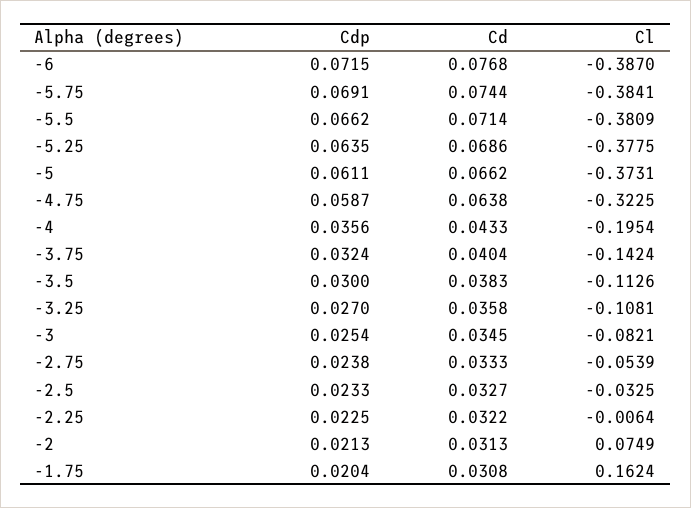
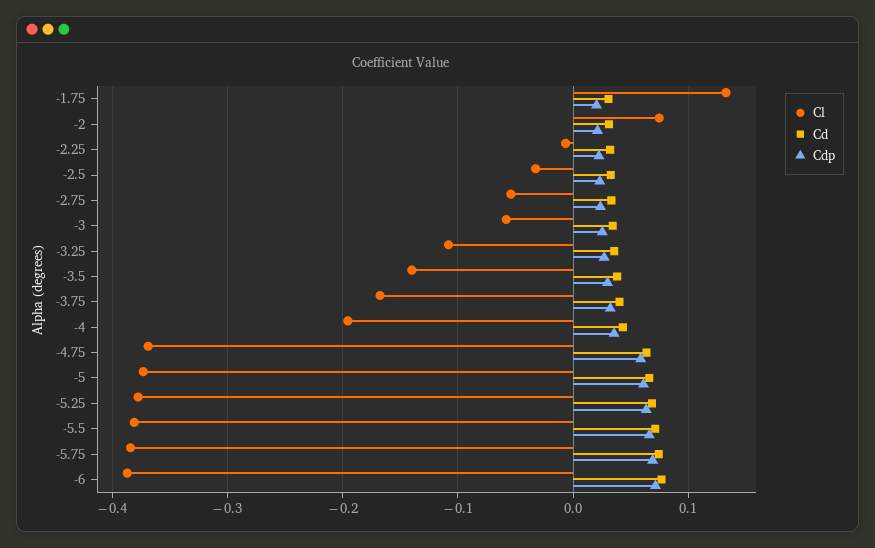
  {
    "Cdp": {
      "-6": 0.0715,
      "-5.75": 0.0691,
      "-5.5": 0.0662,
      "-5.25": 0.0635,
      "-5": 0.0611,
      "-4.75": 0.0587,
      "-4": 0.0356,
      "-3.75": 0.0324,
      "-3.5": 0.03,
      "-3.25": 0.027,
      "-3": 0.0254,
      "-2.75": 0.0238,
      "-2.5": 0.0233,
      "-2.25": 0.0225,
      "-2": 0.0213,
      "-1.75": 0.0204
    },
    "Cd": {
      "-6": 0.0768,
      "-5.75": 0.0744,
      "-5.5": 0.0714,
      "-5.25": 0.0686,
      "-5": 0.0662,
      "-4.75": 0.0638,
      "-4": 0.0433,
      "-3.75": 0.0404,
      "-3.5": 0.0383,
      "-3.25": 0.0358,
      "-3": 0.0345,
      "-2.75": 0.0333,
      "-2.5": 0.0327,
      "-2.25": 0.0322,
      "-2": 0.0313,
      "-1.75": 0.0308
    },
    "Cl": {
      "-6": -0.387,
      "-5.75": -0.3841,
      "-5.5": -0.3809,
      "-5.25": -0.3775,
      "-5": -0.3731,
-     "-4.75": -0.3225,
+     "-4.75": -0.37,
      "-4": -0.1954,
-     "-3.75": -0.1424,
+     "-3.75": -0.17,
-     "-3.5": -0.1126,
+     "-3.5": -0.14,
      "-3.25": -0.1081,
-     "-3": -0.0821,
+     "-3": -0.06,
      "-2.75": -0.0539,
      "-2.5": -0.0325,
      "-2.25": -0.0064,
      "-2": 0.0749,
-     "-1.75": 0.1624
+     "-1.75": 0.13
    }
  }

